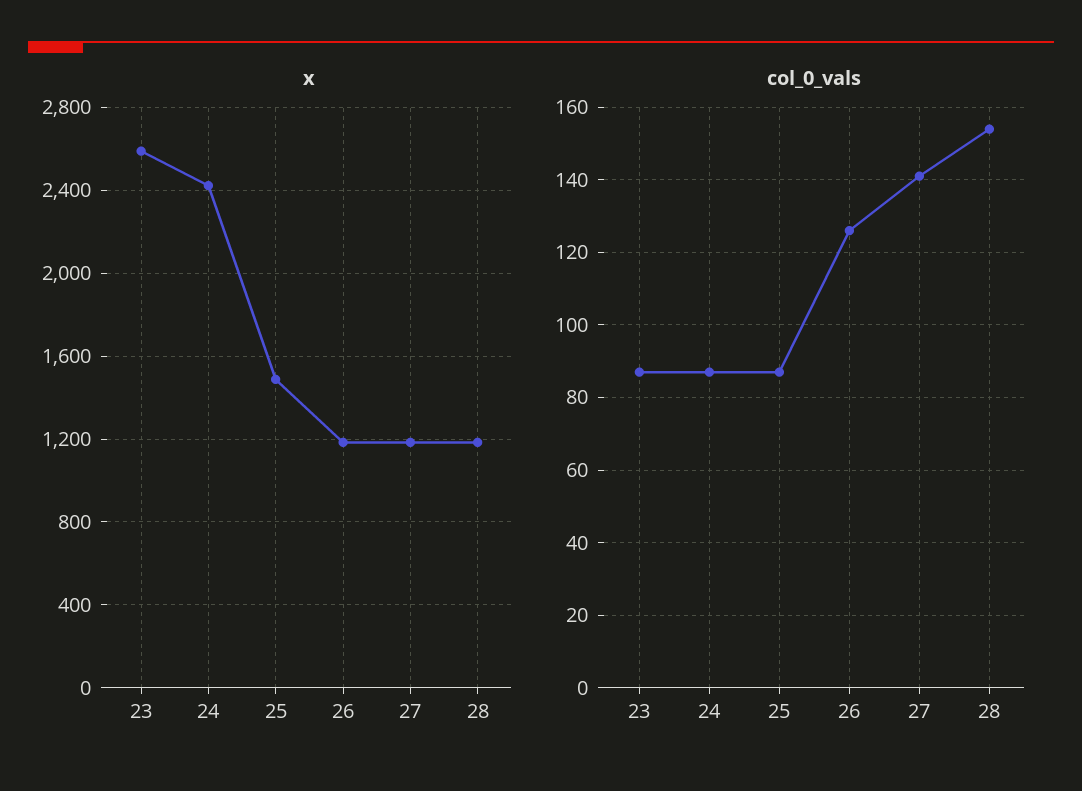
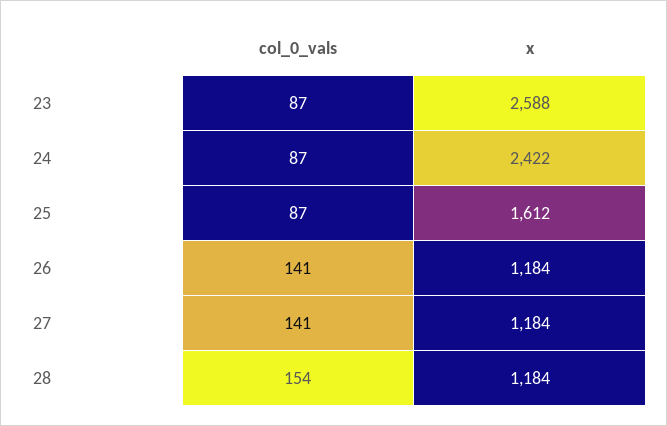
  {
    "x": {
      "23": 2588,
      "24": 2422,
-     "25": 1500,
+     "25": 1612,
      "26": 1184,
      "27": 1184,
      "28": 1184
    },
    "col_0_vals": {
      "23": 87,
      "24": 87,
      "25": 87,
-     "26": 125,
+     "26": 141,
      "27": 141,
      "28": 154
    }
  }

